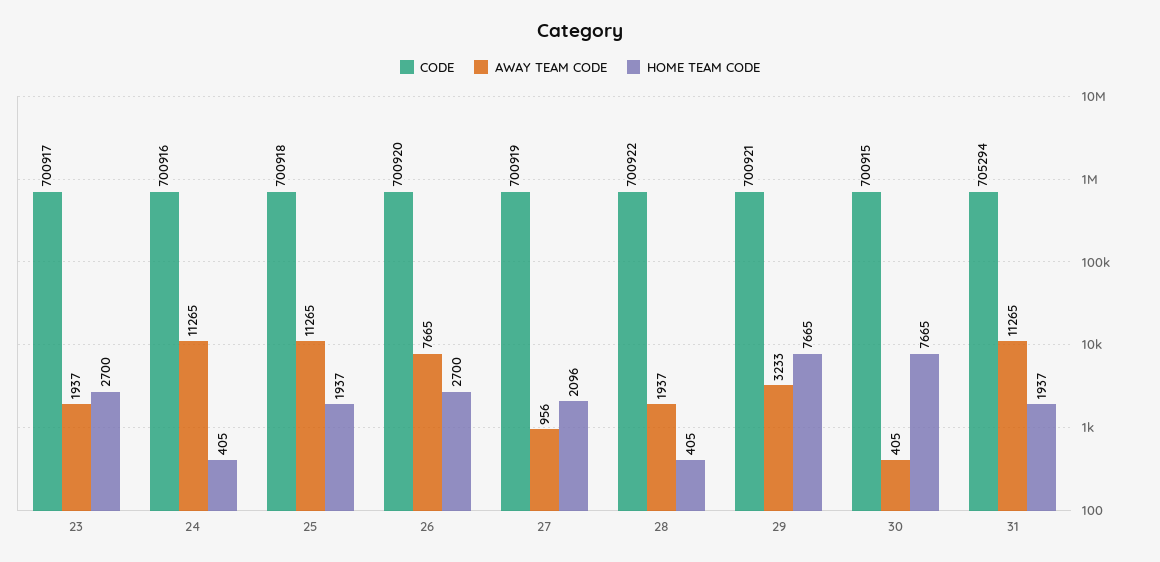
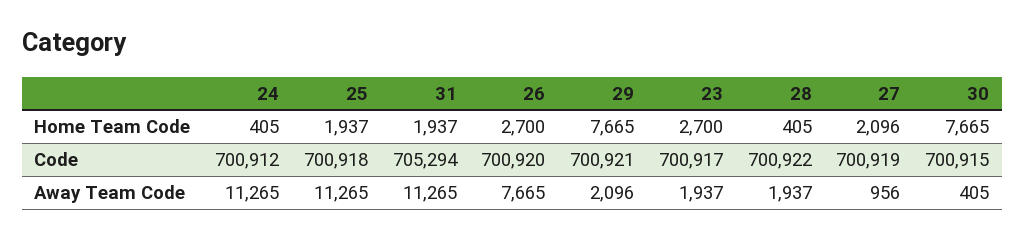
  {
    "CODE": {
      "23": 700917,
-     "24": 700916,
+     "24": 700912,
      "25": 700918,
      "26": 700920,
      "27": 700919,
      "28": 700922,
      "29": 700921,
      "30": 700915,
      "31": 705294
    },
    "AWAY TEAM CODE": {
      "23": 1937,
      "24": 11265,
      "25": 11265,
      "26": 7665,
      "27": 956,
      "28": 1937,
-     "29": 3233,
+     "29": 2096,
      "30": 405,
      "31": 11265
    },
    "HOME TEAM CODE": {
      "23": 2700,
      "24": 405,
      "25": 1937,
      "26": 2700,
      "27": 2096,
      "28": 405,
      "29": 7665,
      "30": 7665,
      "31": 1937
    }
  }

